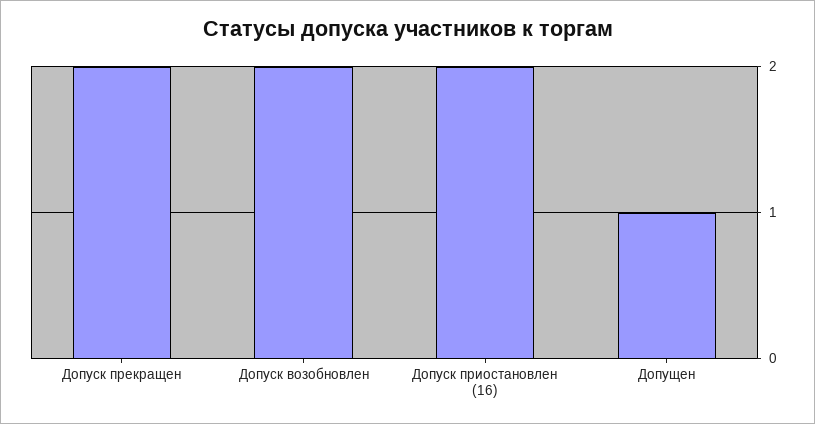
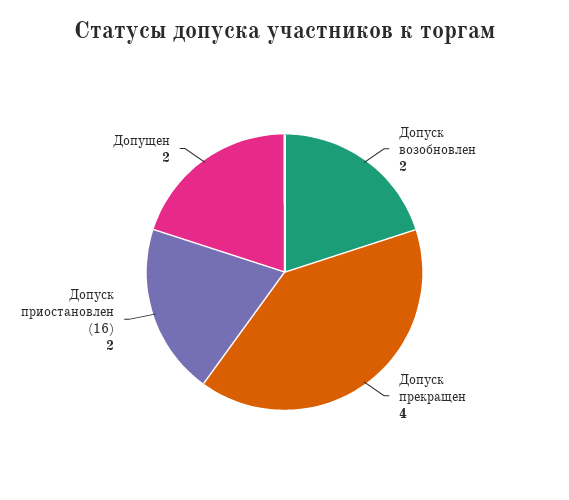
  {
-   "Допуск прекращен": 2,
+   "Допуск прекращен": 4,
    "Допуск возобновлен": 2,
    "Допуск приостановлен (16)": 2,
-   "Допущен": 1
+   "Допущен": 2
  }

